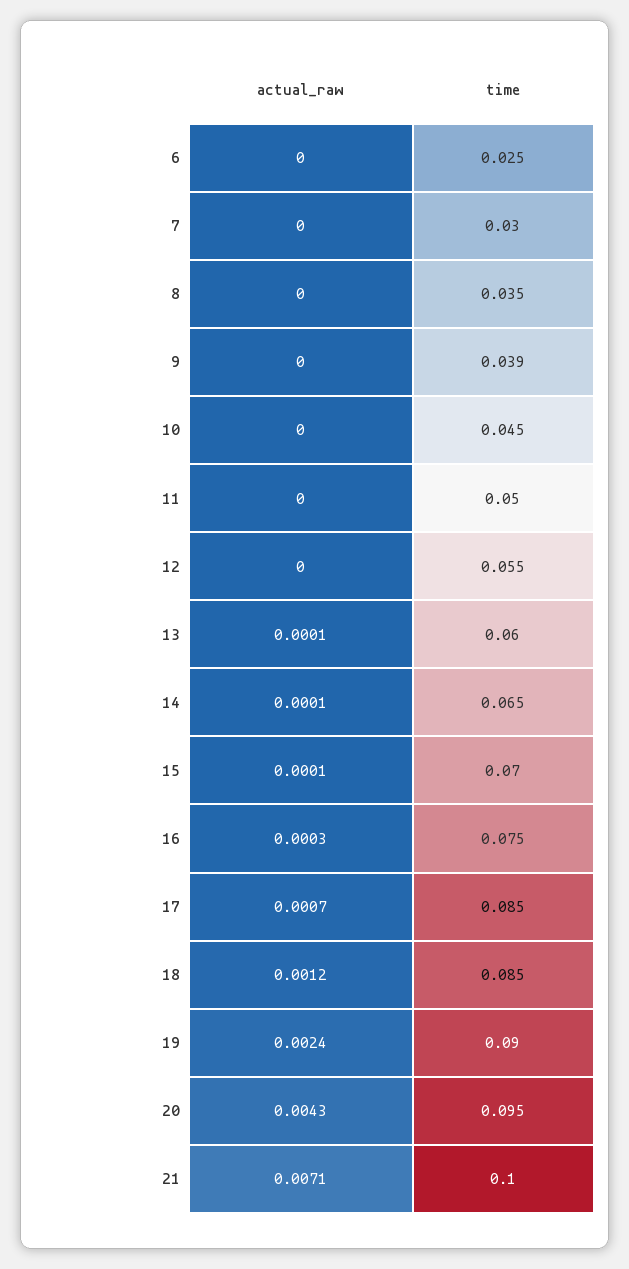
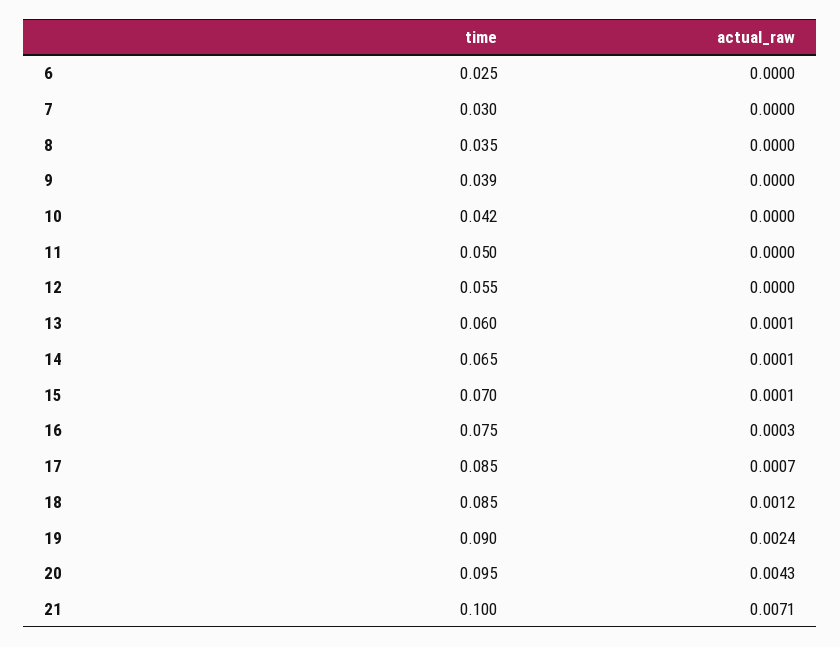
  {
    "actual_raw": {
      "6": 0,
      "7": 0,
      "8": 0,
      "9": 0,
      "10": 0,
      "11": 0,
      "12": 0,
      "13": 0.0001,
      "14": 0.0001,
      "15": 0.0001,
      "16": 0.0003,
      "17": 0.0007,
      "18": 0.0012,
      "19": 0.0024,
      "20": 0.0043,
      "21": 0.0071
    },
    "time": {
      "6": 0.025,
      "7": 0.03,
      "8": 0.035,
      "9": 0.039,
-     "10": 0.045,
+     "10": 0.042,
      "11": 0.05,
      "12": 0.055,
      "13": 0.06,
      "14": 0.065,
      "15": 0.07,
      "16": 0.075,
      "17": 0.085,
      "18": 0.085,
      "19": 0.09,
      "20": 0.095,
      "21": 0.1
    }
  }

